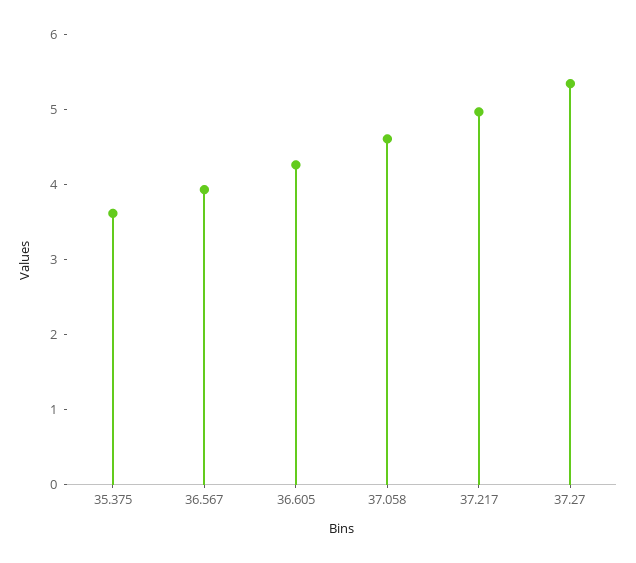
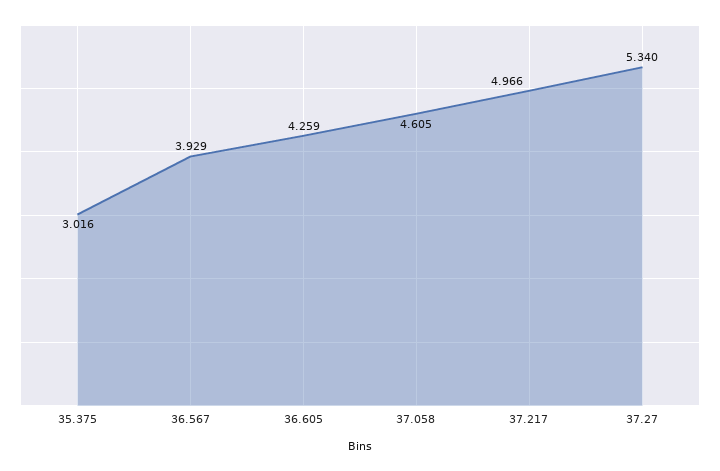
  {
-   "35.375": 3.6,
+   "35.375": 3.016,
    "36.567": 3.929,
    "36.605": 4.259,
    "37.058": 4.605,
    "37.217": 4.966,
    "37.27": 5.34
  }

